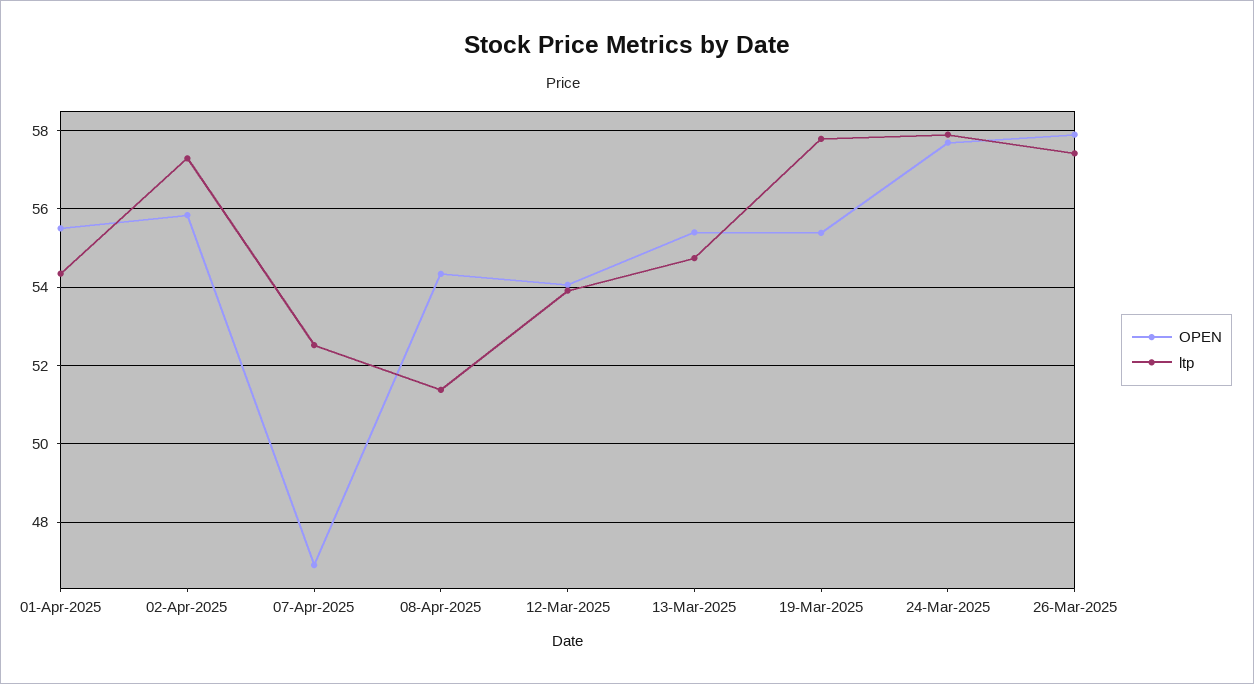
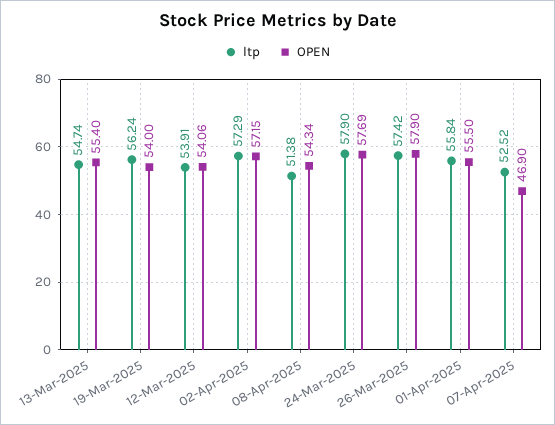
  {
    "OPEN": {
      "01-Apr-2025": 55.5,
-     "02-Apr-2025": 55.8,
+     "02-Apr-2025": 57.15,
      "07-Apr-2025": 46.9,
      "08-Apr-2025": 54.34,
      "12-Mar-2025": 54.06,
      "13-Mar-2025": 55.4,
-     "19-Mar-2025": 55.4,
+     "19-Mar-2025": 54,
      "24-Mar-2025": 57.69,
      "26-Mar-2025": 57.9
    },
    "ltp": {
-     "01-Apr-2025": 54.4,
+     "01-Apr-2025": 55.84,
      "02-Apr-2025": 57.29,
      "07-Apr-2025": 52.52,
      "08-Apr-2025": 51.38,
      "12-Mar-2025": 53.91,
      "13-Mar-2025": 54.74,
-     "19-Mar-2025": 57.8,
+     "19-Mar-2025": 56.24,
      "24-Mar-2025": 57.9,
      "26-Mar-2025": 57.42
    }
  }

